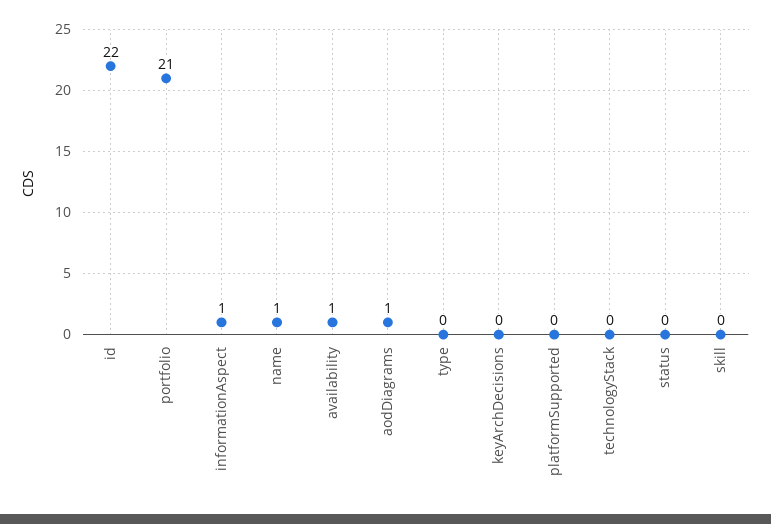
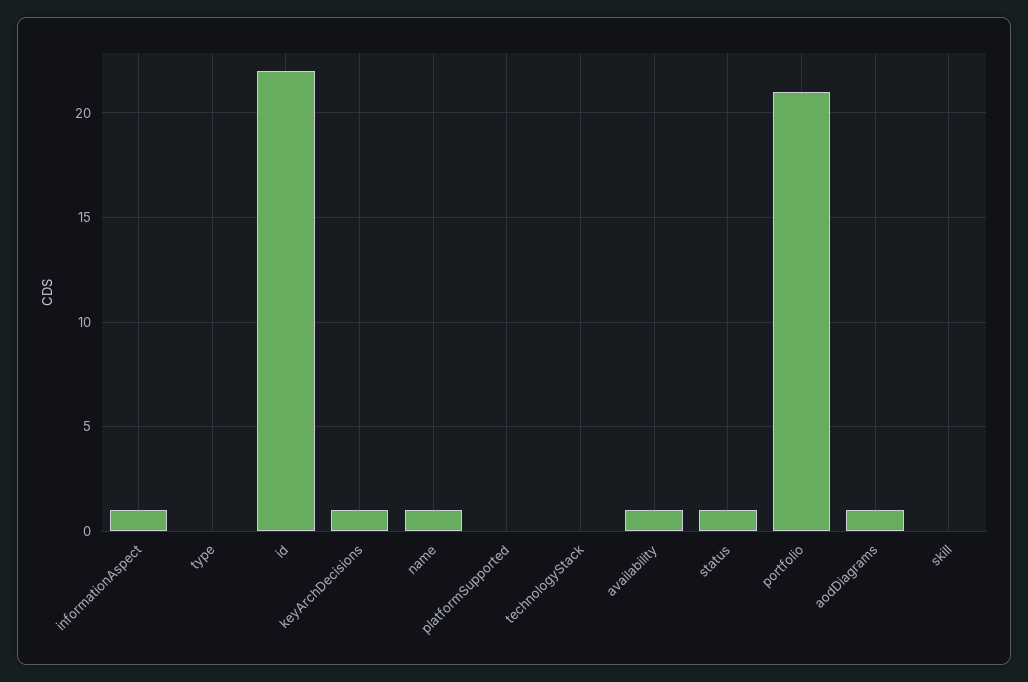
  {
    "id": 22,
    "portfolio": 21,
    "informationAspect": 1,
    "name": 1,
    "availability": 1,
    "aodDiagrams": 1,
    "type": 0,
-   "keyArchDecisions": 0,
+   "keyArchDecisions": 1,
    "platformSupported": 0,
    "technologyStack": 0,
-   "status": 0,
+   "status": 1,
    "skill": 0
  }

